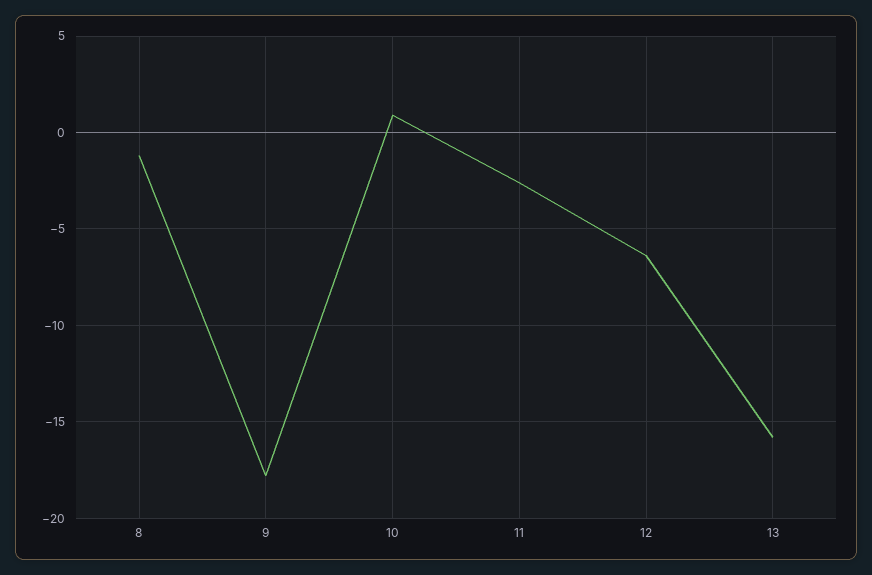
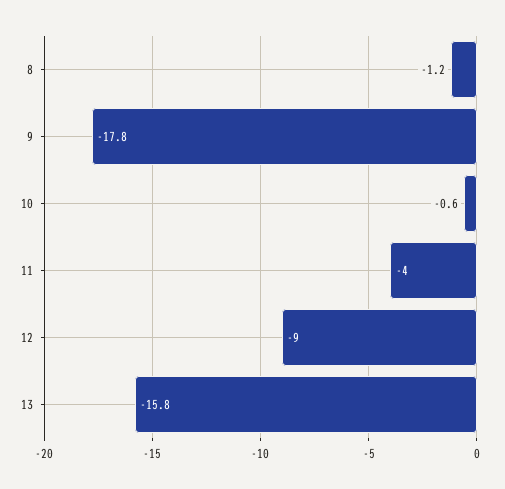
  {
    "8": -1.2,
    "9": -17.8,
-   "10": 1,
+   "10": -0.6,
-   "11": -2.5,
+   "11": -4,
-   "12": -6.5,
+   "12": -9,
    "13": -15.8
  }

